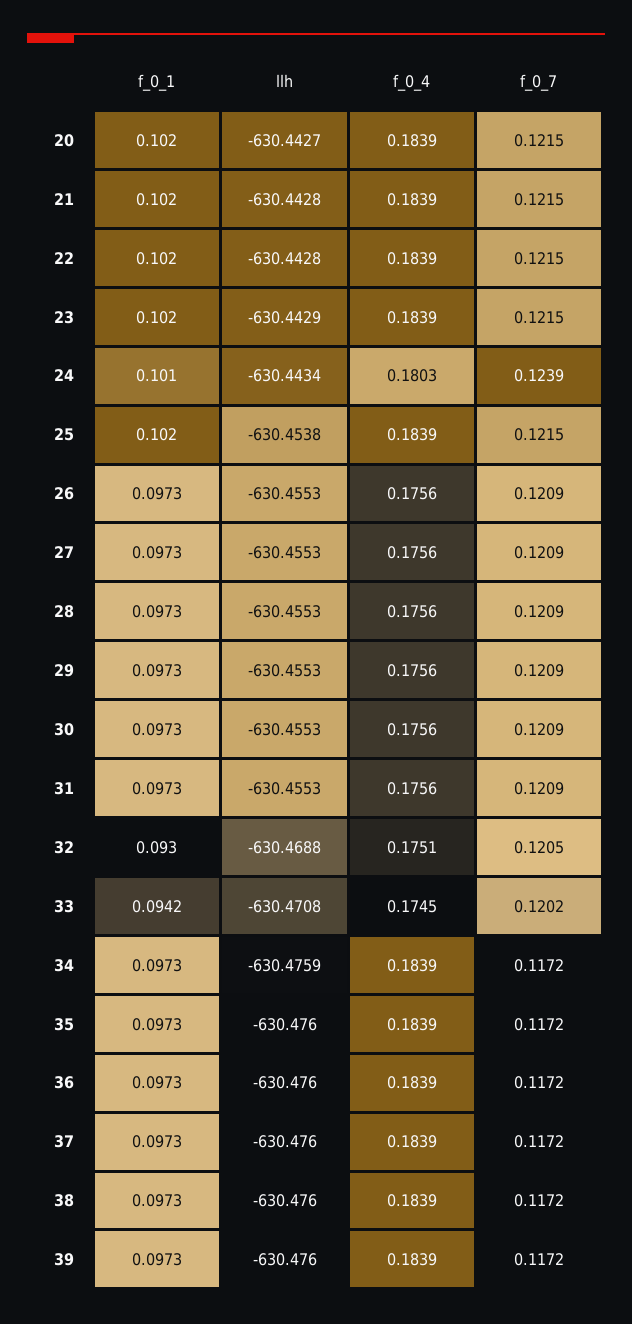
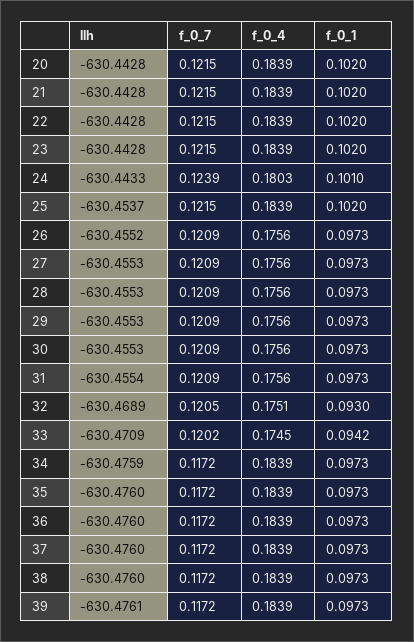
  {
    "f_0_1": {
      "20": 0.102,
      "21": 0.102,
      "22": 0.102,
      "23": 0.102,
      "24": 0.101,
      "25": 0.102,
      "26": 0.0973,
      "27": 0.0973,
      "28": 0.0973,
      "29": 0.0973,
      "30": 0.0973,
      "31": 0.0973,
      "32": 0.093,
      "33": 0.0942,
      "34": 0.0973,
      "35": 0.0973,
      "36": 0.0973,
      "37": 0.0973,
      "38": 0.0973,
      "39": 0.0973
    },
    "llh": {
-     "20": -630.4427,
+     "20": -630.4428,
      "21": -630.4428,
      "22": -630.4428,
-     "23": -630.4429,
+     "23": -630.4428,
-     "24": -630.4434,
+     "24": -630.4433,
-     "25": -630.4538,
+     "25": -630.4537,
-     "26": -630.4553,
+     "26": -630.4552,
      "27": -630.4553,
      "28": -630.4553,
      "29": -630.4553,
      "30": -630.4553,
-     "31": -630.4553,
+     "31": -630.4554,
-     "32": -630.4688,
+     "32": -630.4689,
-     "33": -630.4708,
+     "33": -630.4709,
      "34": -630.4759,
      "35": -630.476,
      "36": -630.476,
      "37": -630.476,
      "38": -630.476,
-     "39": -630.476
+     "39": -630.4761
    },
    "f_0_4": {
      "20": 0.1839,
      "21": 0.1839,
      "22": 0.1839,
      "23": 0.1839,
      "24": 0.1803,
      "25": 0.1839,
      "26": 0.1756,
      "27": 0.1756,
      "28": 0.1756,
      "29": 0.1756,
      "30": 0.1756,
      "31": 0.1756,
      "32": 0.1751,
      "33": 0.1745,
      "34": 0.1839,
      "35": 0.1839,
      "36": 0.1839,
      "37": 0.1839,
      "38": 0.1839,
      "39": 0.1839
    },
    "f_0_7": {
      "20": 0.1215,
      "21": 0.1215,
      "22": 0.1215,
      "23": 0.1215,
      "24": 0.1239,
      "25": 0.1215,
      "26": 0.1209,
      "27": 0.1209,
      "28": 0.1209,
      "29": 0.1209,
      "30": 0.1209,
      "31": 0.1209,
      "32": 0.1205,
      "33": 0.1202,
      "34": 0.1172,
      "35": 0.1172,
      "36": 0.1172,
      "37": 0.1172,
      "38": 0.1172,
      "39": 0.1172
    }
  }

